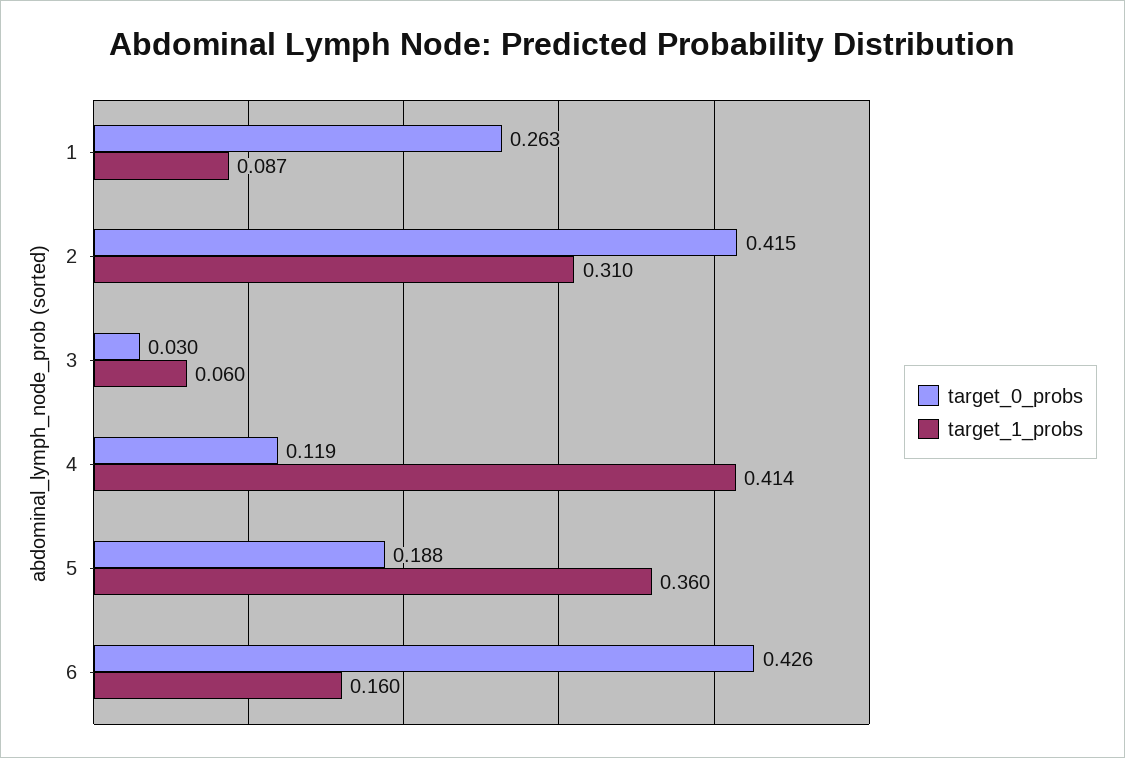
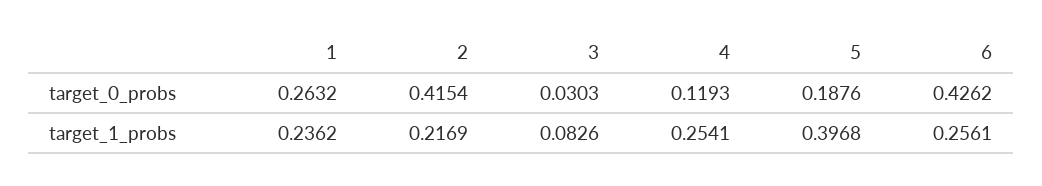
  {
    "target_0_probs": {
      "1": 0.2632,
      "2": 0.4154,
      "3": 0.0303,
      "4": 0.1193,
      "5": 0.1876,
      "6": 0.4262
    },
    "target_1_probs": {
-     "1": 0.087,
+     "1": 0.2362,
-     "2": 0.31,
+     "2": 0.2169,
-     "3": 0.06,
+     "3": 0.0826,
-     "4": 0.414,
+     "4": 0.2541,
-     "5": 0.36,
+     "5": 0.3968,
-     "6": 0.16
+     "6": 0.2561
    }
  }

